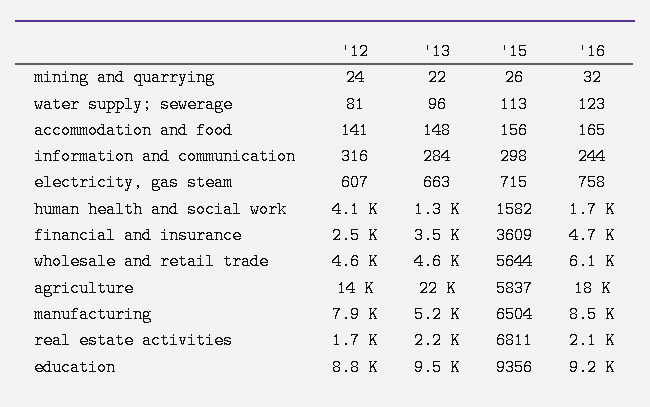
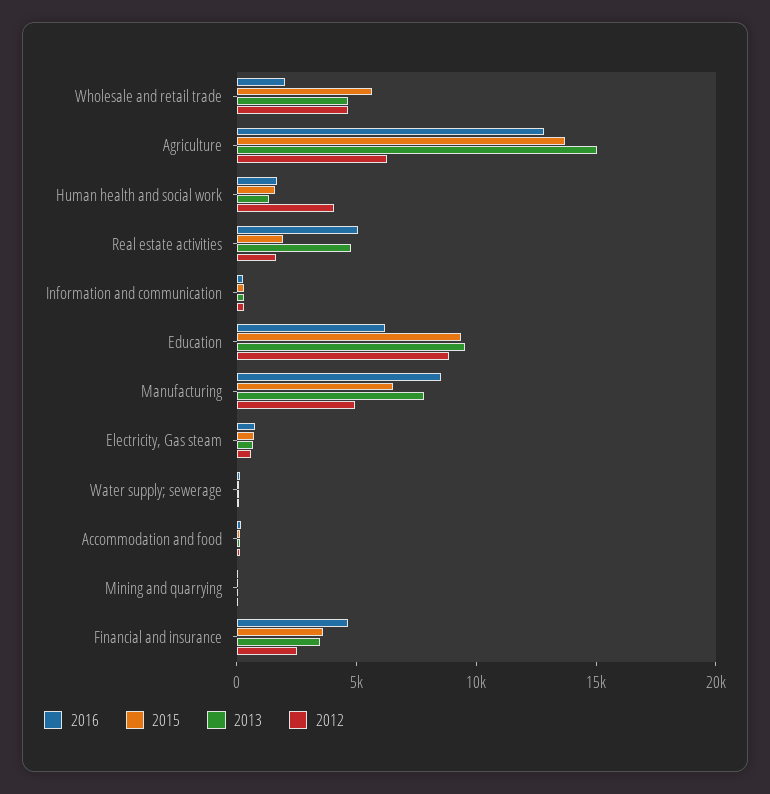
  {
    "'12": {
      "mining and quarrying": 24,
      "water supply; sewerage": 81,
      "accommodation and food": 141,
      "information and communication": 316,
      "electricity, gas steam": 607,
      "human health and social work": 4100,
      "financial and insurance": 2500,
      "wholesale and retail trade": 4600,
-     "agriculture": 14000,
+     "agriculture": 6000,
-     "manufacturing": 7900,
+     "manufacturing": 5000,
      "real estate activities": 1700,
      "education": 8800
    },
    "'13": {
      "mining and quarrying": 22,
      "water supply; sewerage": 96,
      "accommodation and food": 148,
      "information and communication": 284,
      "electricity, gas steam": 663,
      "human health and social work": 1300,
      "financial and insurance": 3500,
      "wholesale and retail trade": 4600,
-     "agriculture": 22000,
+     "agriculture": 15000,
-     "manufacturing": 5200,
+     "manufacturing": 8000,
-     "real estate activities": 2200,
+     "real estate activities": 5000,
      "education": 9500
    },
    "'15": {
      "mining and quarrying": 26,
      "water supply; sewerage": 113,
      "accommodation and food": 156,
      "information and communication": 298,
      "electricity, gas steam": 715,
      "human health and social work": 1582,
      "financial and insurance": 3609,
      "wholesale and retail trade": 5644,
-     "agriculture": 5837,
+     "agriculture": 14000,
      "manufacturing": 6504,
-     "real estate activities": 6811,
+     "real estate activities": 2000,
      "education": 9356
    },
    "'16": {
      "mining and quarrying": 32,
      "water supply; sewerage": 123,
      "accommodation and food": 165,
      "information and communication": 244,
      "electricity, gas steam": 758,
      "human health and social work": 1700,
      "financial and insurance": 4700,
-     "wholesale and retail trade": 6100,
+     "wholesale and retail trade": 2000,
-     "agriculture": 18000,
+     "agriculture": 13000,
      "manufacturing": 8500,
-     "real estate activities": 2100,
+     "real estate activities": 5000,
-     "education": 9200
+     "education": 6000
    }
  }

